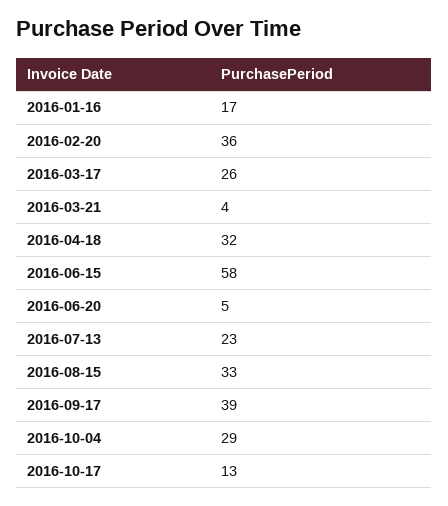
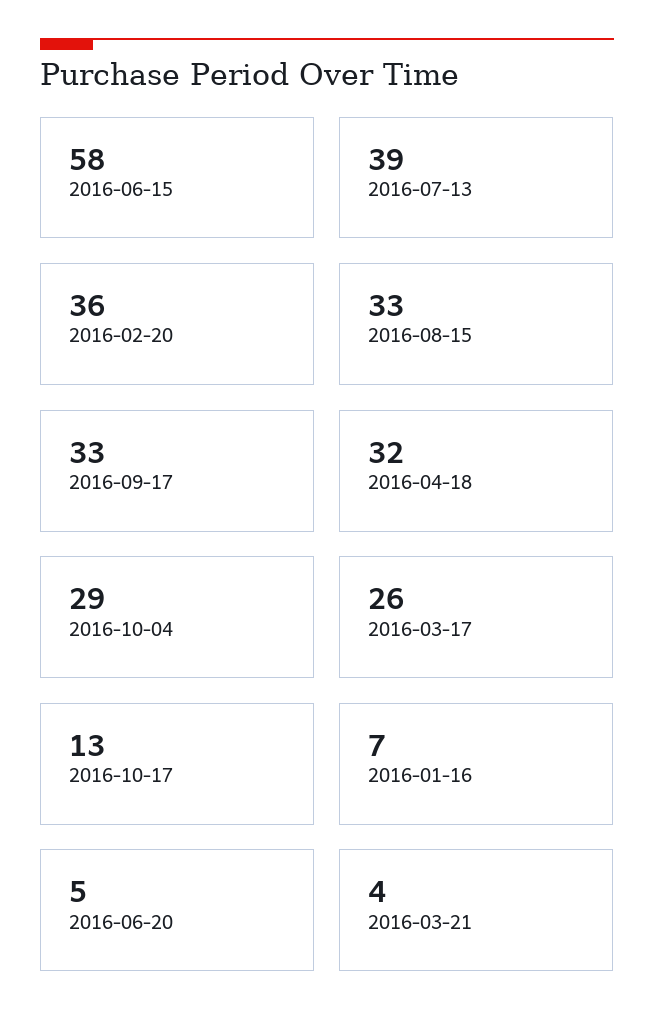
  {
-   "2016-01-16": 17,
+   "2016-01-16": 7,
    "2016-02-20": 36,
    "2016-03-17": 26,
    "2016-03-21": 4,
    "2016-04-18": 32,
    "2016-06-15": 58,
    "2016-06-20": 5,
-   "2016-07-13": 23,
+   "2016-07-13": 39,
    "2016-08-15": 33,
-   "2016-09-17": 39,
+   "2016-09-17": 33,
    "2016-10-04": 29,
    "2016-10-17": 13
  }

